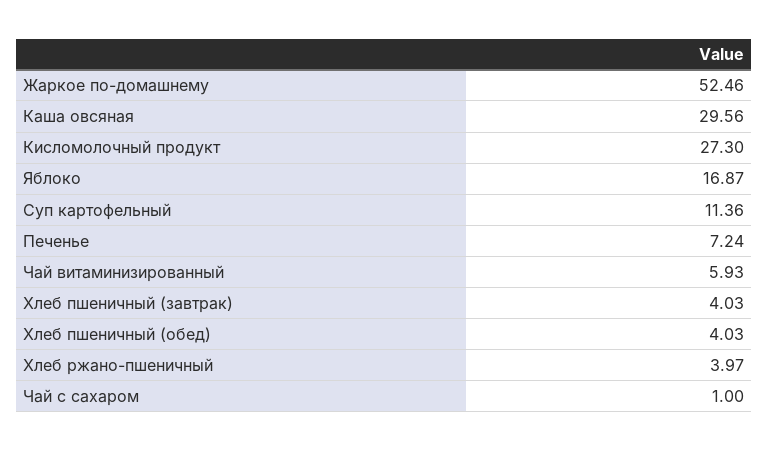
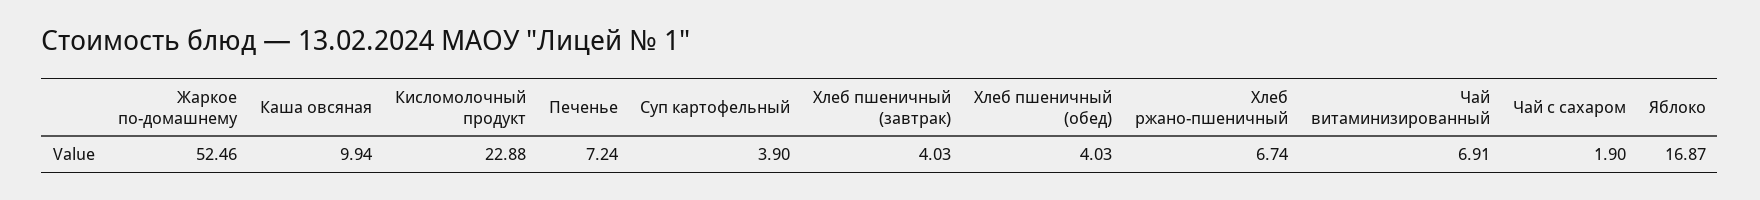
  {
    "Жаркое по-домашнему": 52.46,
-   "Каша овсяная": 29.56,
+   "Каша овсяная": 9.94,
-   "Кисломолочный продукт": 27.3,
+   "Кисломолочный продукт": 22.88,
    "Яблоко": 16.87,
-   "Суп картофельный": 11.36,
+   "Суп картофельный": 3.9,
    "Печенье": 7.24,
-   "Чай витаминизированный": 5.93,
+   "Чай витаминизированный": 6.91,
    "Хлеб пшеничный (завтрак)": 4.03,
    "Хлеб пшеничный (обед)": 4.03,
-   "Хлеб ржано-пшеничный": 3.97,
+   "Хлеб ржано-пшеничный": 6.74,
-   "Чай с сахаром": 1
+   "Чай с сахаром": 1.9
  }

